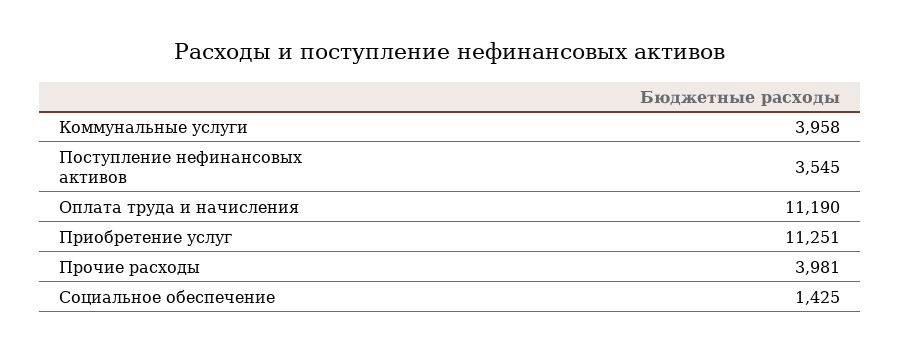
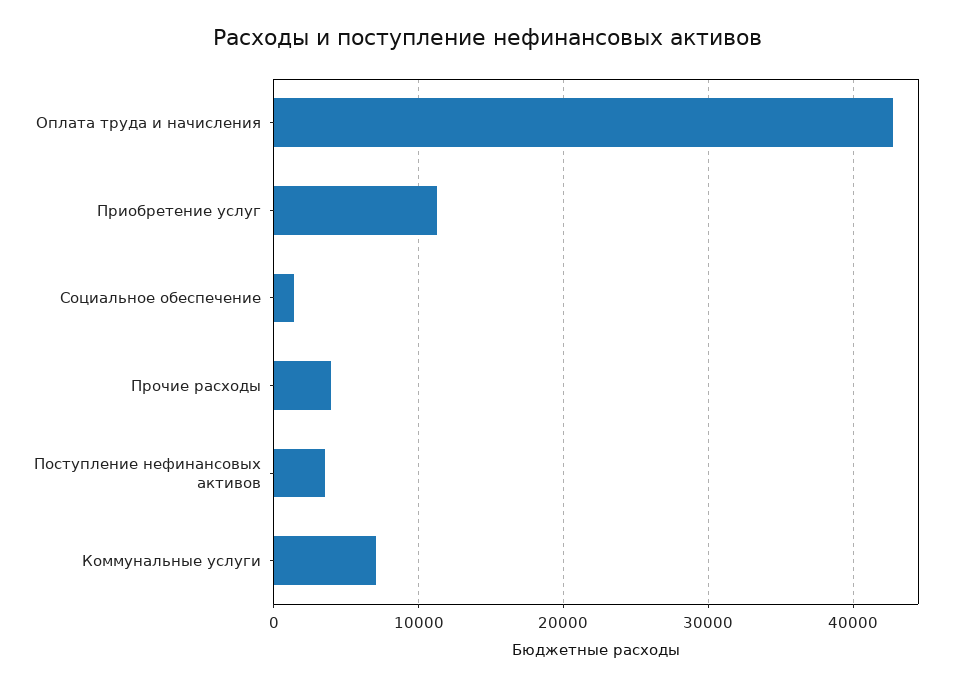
  {
-   "Коммунальные услуги": 3958,
+   "Коммунальные услуги": 7000,
    "Поступление нефинансовых активов": 3545,
-   "Оплата труда и начисления": 11190,
+   "Оплата труда и начисления": 43000,
    "Приобретение услуг": 11251,
    "Прочие расходы": 3981,
    "Социальное обеспечение": 1425
  }

